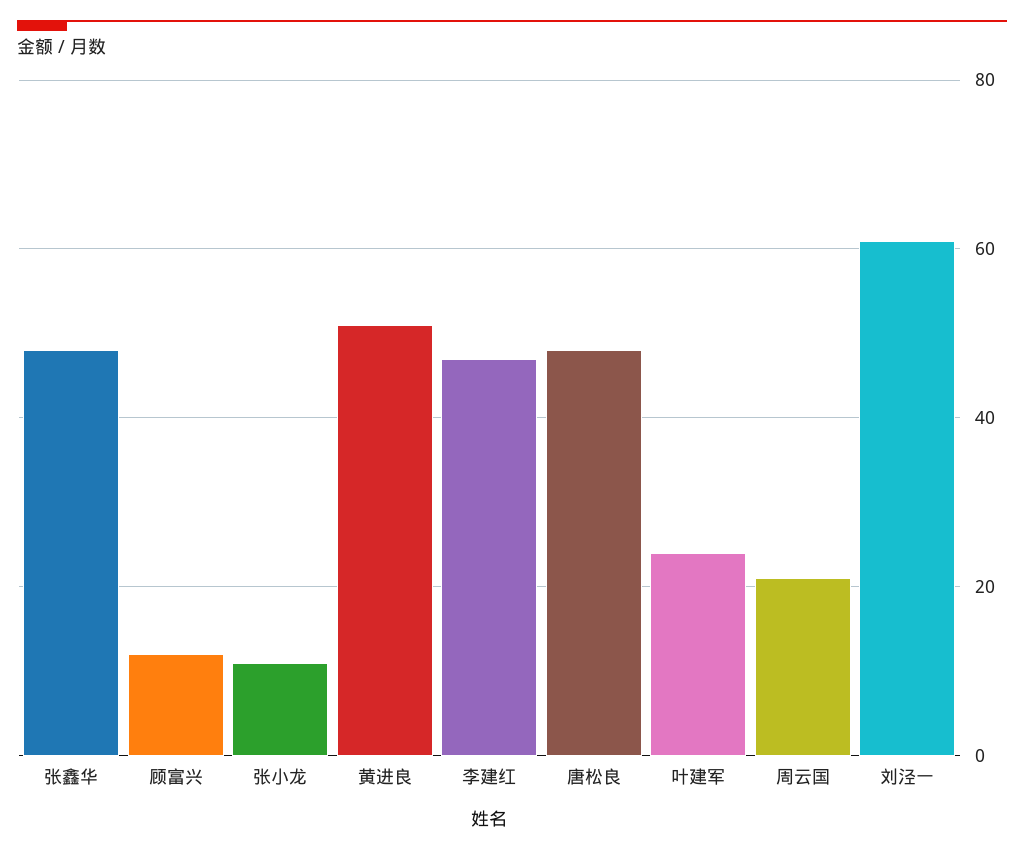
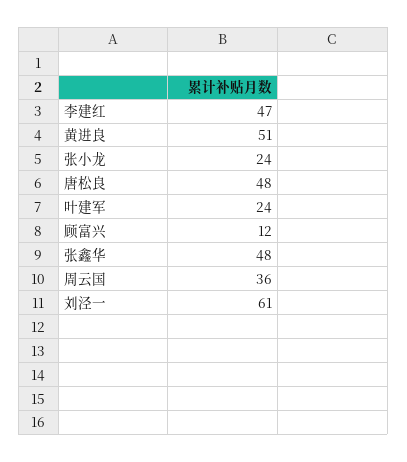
  {
    "张鑫华": 48,
    "顾富兴": 12,
-   "张小龙": 10,
+   "张小龙": 24,
    "黄进良": 51,
    "李建红": 47,
    "唐松良": 48,
    "叶建军": 24,
-   "周云国": 20,
+   "周云国": 36,
    "刘泾一": 61
  }

